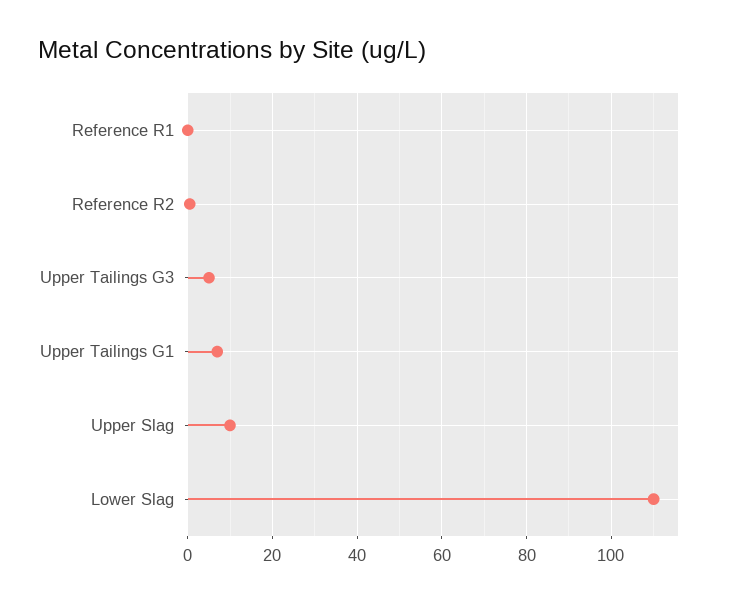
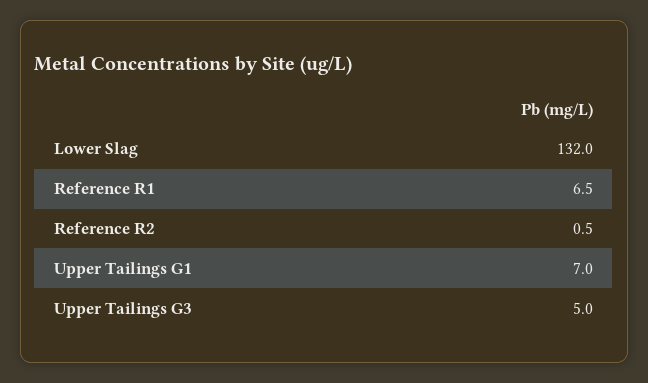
  {
-   "Reference R1": 0,
+   "Reference R1": 6.5,
    "Reference R2": 0.5,
    "Upper Tailings G3": 5,
    "Upper Tailings G1": 7,
-   "Upper Slag": 10,
-   "Lower Slag": 110
+   "Lower Slag": 132
  }

